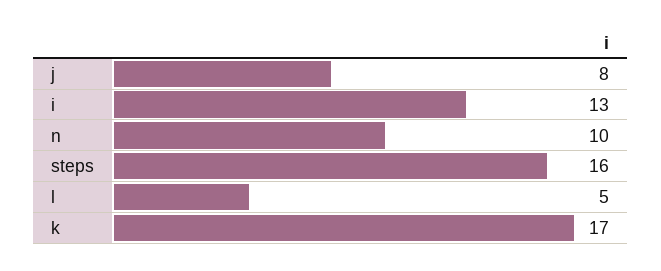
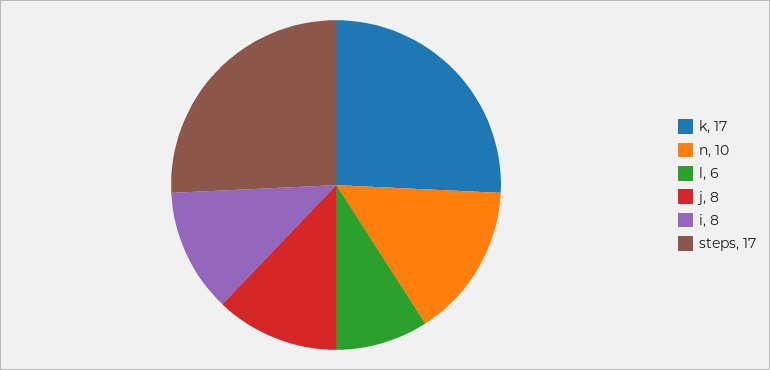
  {
    "j": 8,
-   "i": 13,
+   "i": 8,
    "n": 10,
-   "steps": 16,
+   "steps": 17,
-   "l": 5,
+   "l": 6,
    "k": 17
  }

